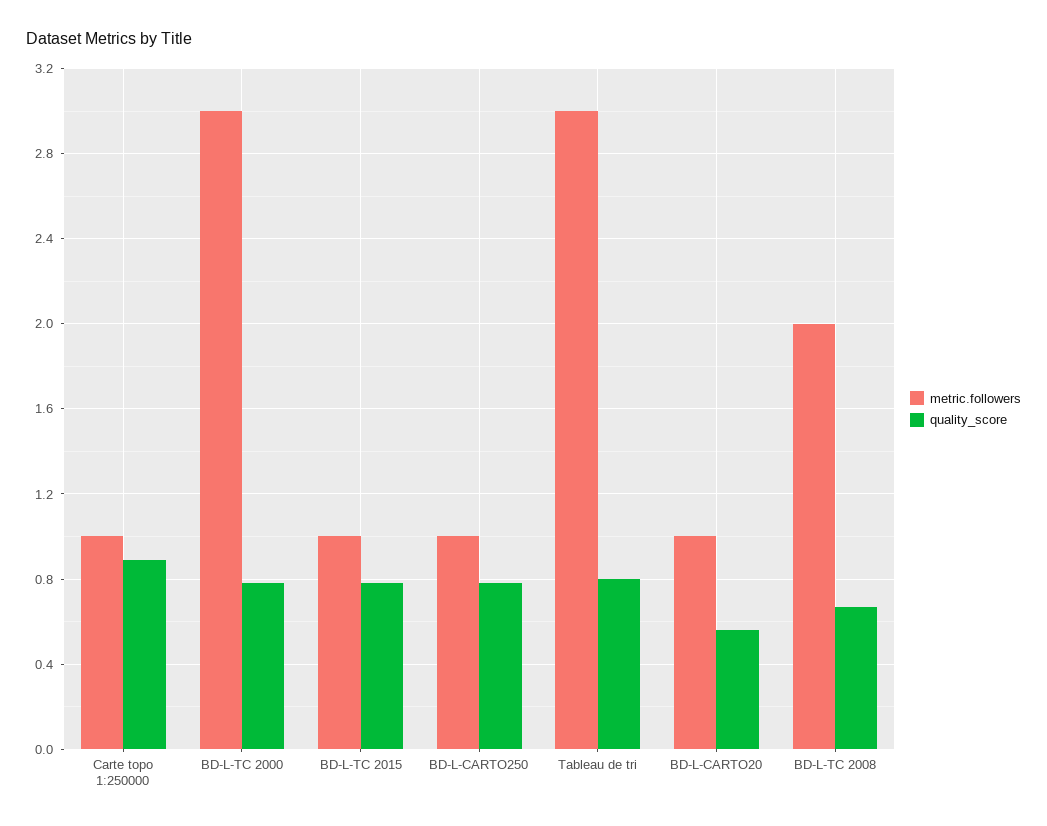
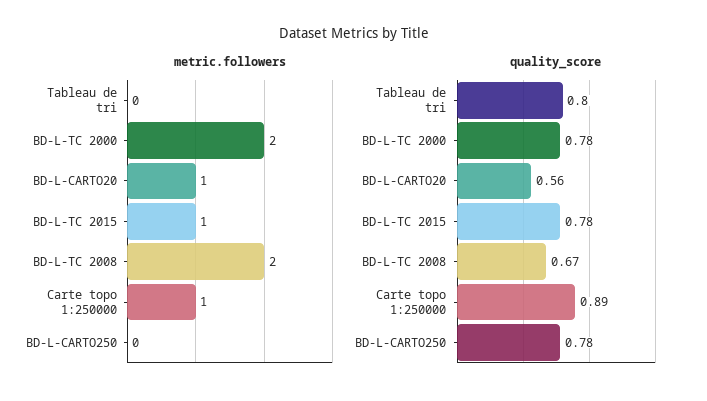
  {
    "metric.followers": {
      "Carte topo 1:250000": 1,
-     "BD-L-TC 2000": 3,
+     "BD-L-TC 2000": 2,
      "BD-L-TC 2015": 1,
-     "BD-L-CARTO250": 1,
+     "BD-L-CARTO250": 0,
-     "Tableau de tri": 3,
+     "Tableau de tri": 0,
      "BD-L-CARTO20": 1,
      "BD-L-TC 2008": 2
    },
    "quality_score": {
      "Carte topo 1:250000": 0.89,
      "BD-L-TC 2000": 0.78,
      "BD-L-TC 2015": 0.78,
      "BD-L-CARTO250": 0.78,
      "Tableau de tri": 0.8,
      "BD-L-CARTO20": 0.56,
      "BD-L-TC 2008": 0.67
    }
  }

